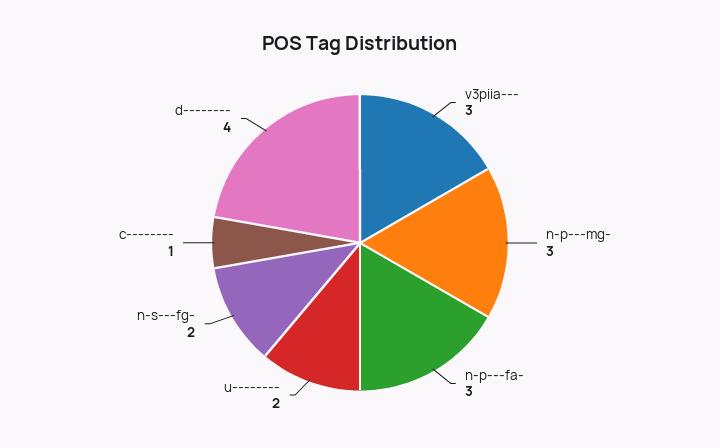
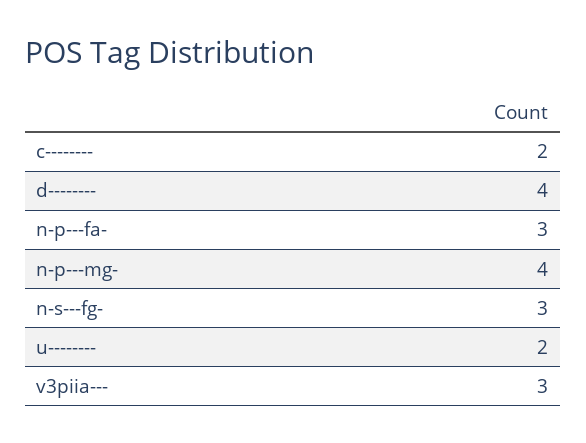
  {
    "v3piia---": 3,
-   "n-p---mg-": 3,
+   "n-p---mg-": 4,
    "n-p---fa-": 3,
    "u--------": 2,
-   "n-s---fg-": 2,
+   "n-s---fg-": 3,
-   "c--------": 1,
+   "c--------": 2,
    "d--------": 4
  }

